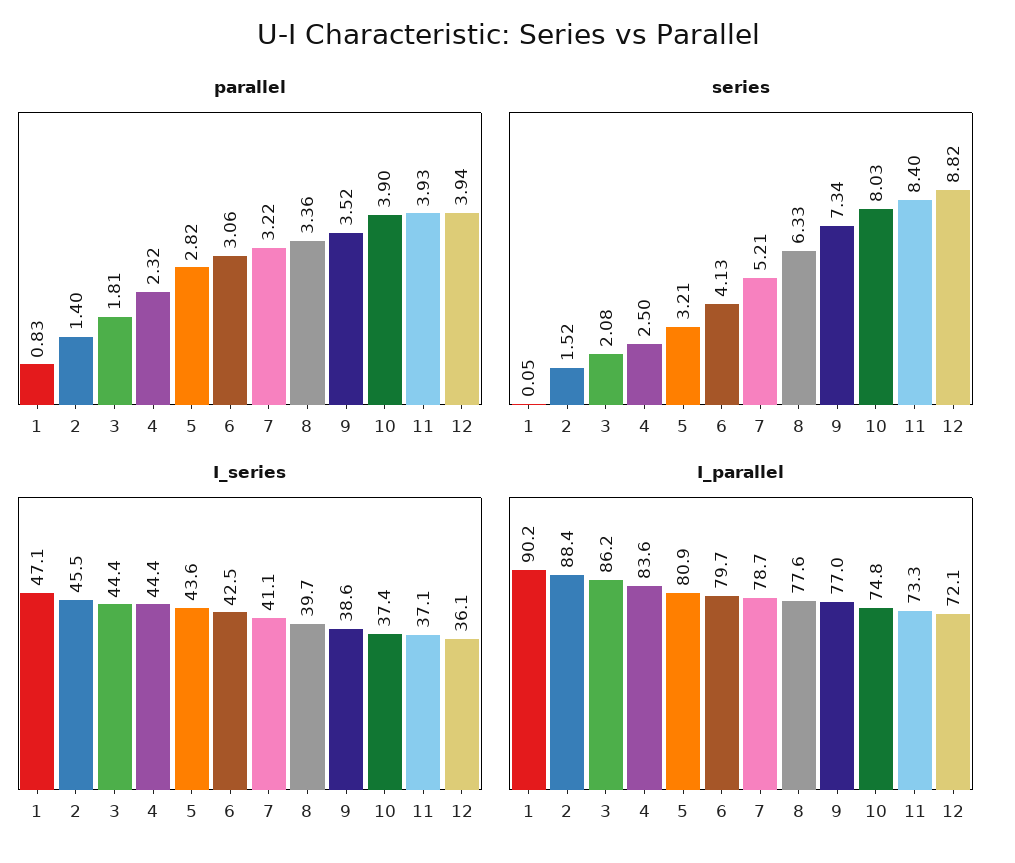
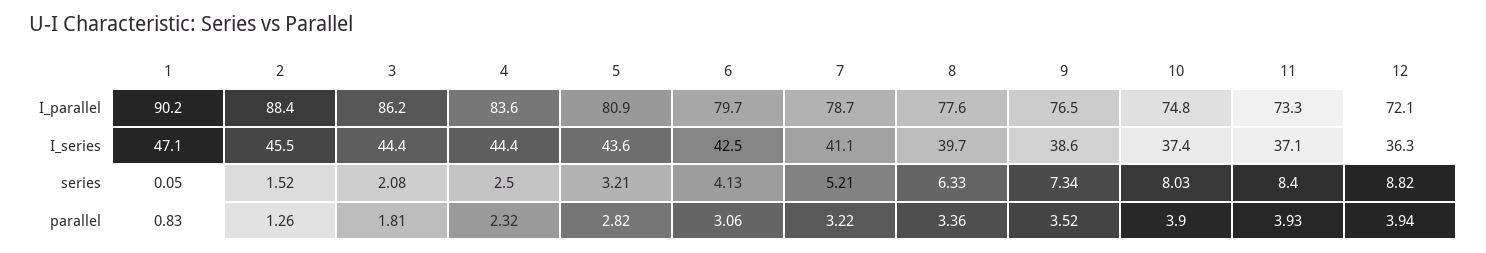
  {
    "parallel": {
      "1": 0.83,
-     "2": 1.4,
+     "2": 1.26,
      "3": 1.81,
      "4": 2.32,
      "5": 2.82,
      "6": 3.06,
      "7": 3.22,
      "8": 3.36,
      "9": 3.52,
      "10": 3.9,
      "11": 3.93,
      "12": 3.94
    },
    "series": {
      "1": 0.05,
      "2": 1.52,
      "3": 2.08,
      "4": 2.5,
      "5": 3.21,
      "6": 4.13,
      "7": 5.21,
      "8": 6.33,
      "9": 7.34,
      "10": 8.03,
      "11": 8.4,
      "12": 8.82
    },
    "I_series": {
      "1": 47.1,
      "2": 45.5,
      "3": 44.4,
      "4": 44.4,
      "5": 43.6,
      "6": 42.5,
      "7": 41.1,
      "8": 39.7,
      "9": 38.6,
      "10": 37.4,
      "11": 37.1,
-     "12": 36.1
+     "12": 36.3
    },
    "I_parallel": {
      "1": 90.2,
      "2": 88.4,
      "3": 86.2,
      "4": 83.6,
      "5": 80.9,
      "6": 79.7,
      "7": 78.7,
      "8": 77.6,
-     "9": 77,
+     "9": 76.5,
      "10": 74.8,
      "11": 73.3,
      "12": 72.1
    }
  }

